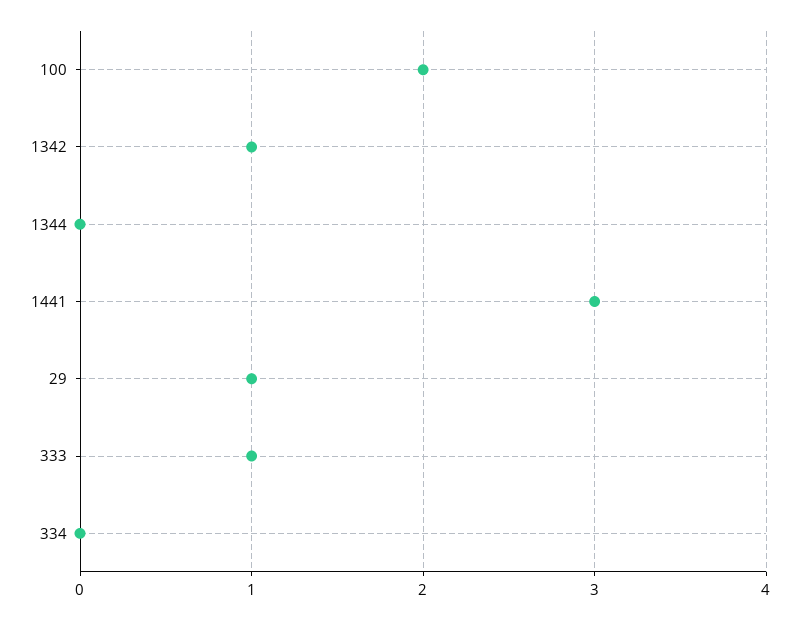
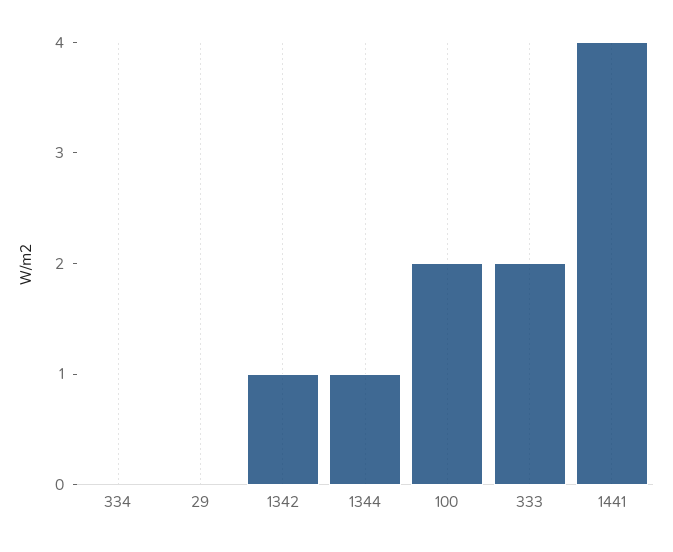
  {
    "100": 2,
    "1342": 1,
-   "1344": 0,
+   "1344": 1,
-   "1441": 3,
+   "1441": 4,
-   "29": 1,
+   "29": 0,
-   "333": 1,
+   "333": 2,
    "334": 0
  }

